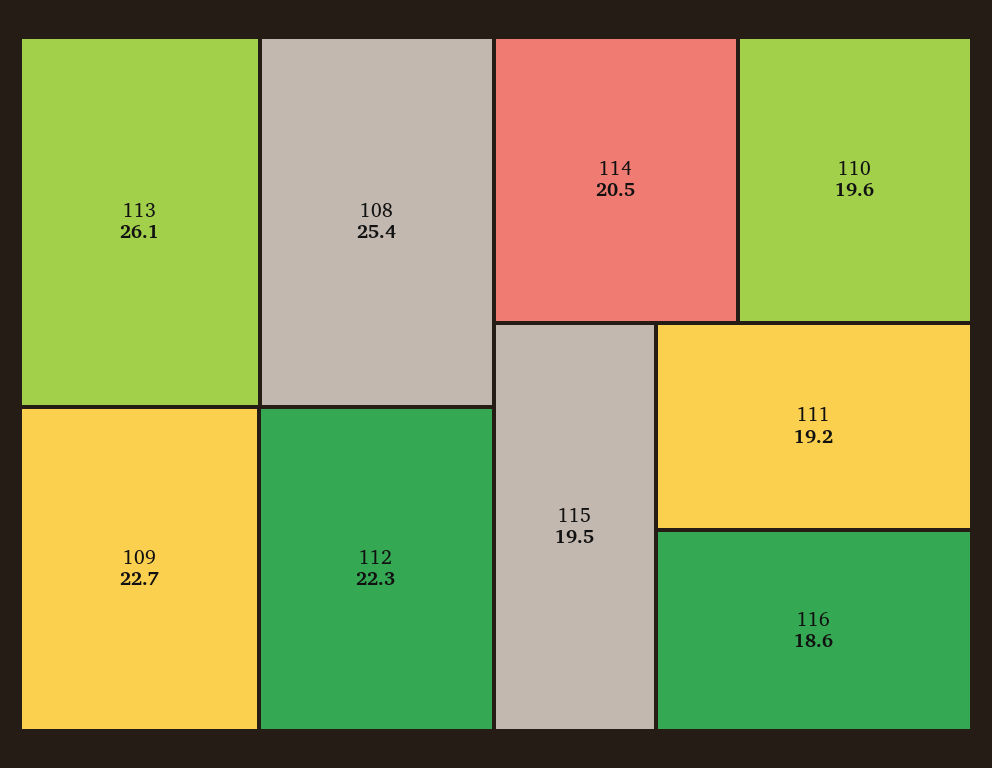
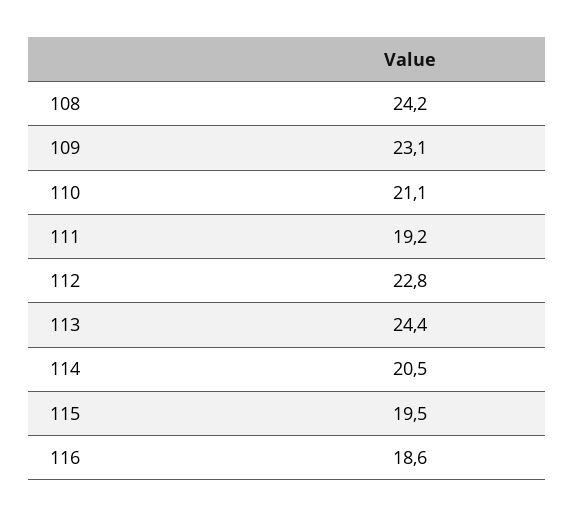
  {
-   "113": 26.1,
+   "113": 24.4,
-   "108": 25.4,
+   "108": 24.2,
-   "109": 22.7,
+   "109": 23.1,
-   "112": 22.3,
+   "112": 22.8,
    "114": 20.5,
-   "110": 19.6,
+   "110": 21.1,
    "115": 19.5,
    "111": 19.2,
    "116": 18.6
  }

